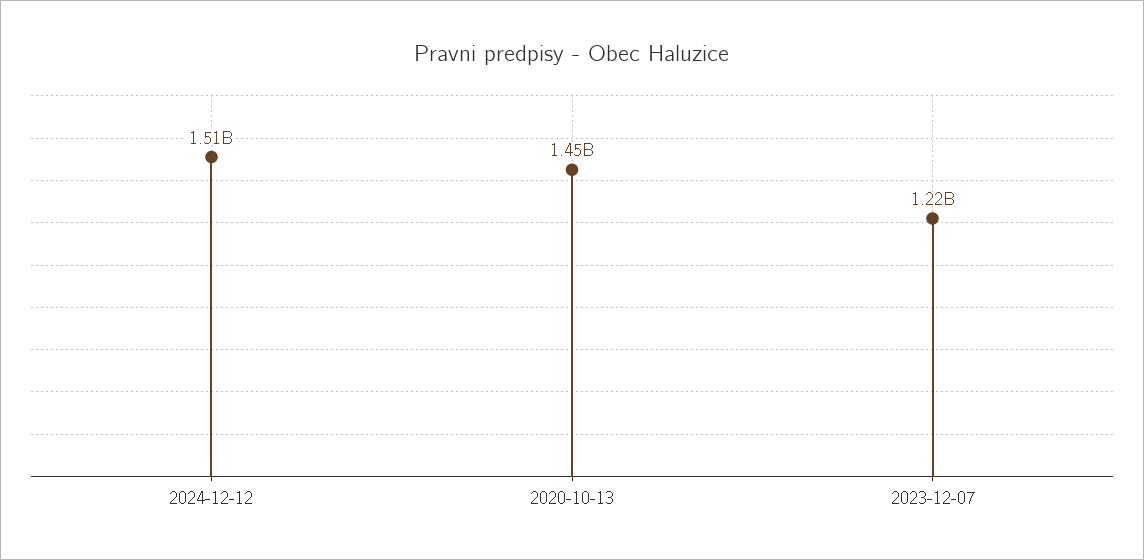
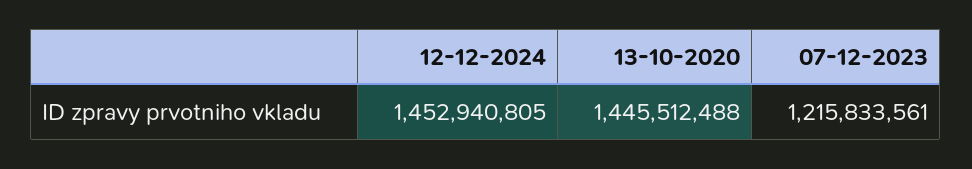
  {
-   "2024-12-12": 1510000000,
+   "2024-12-12": 1452940805,
    "2020-10-13": 1445512488,
    "2023-12-07": 1215833561
  }

